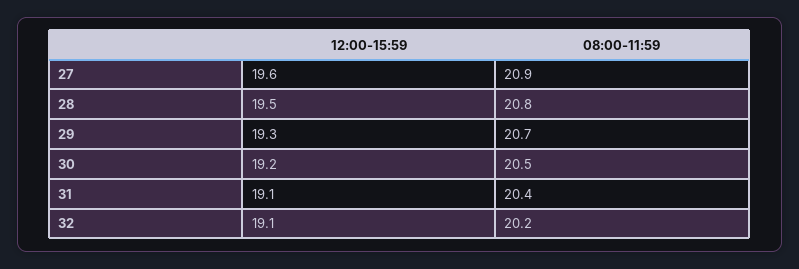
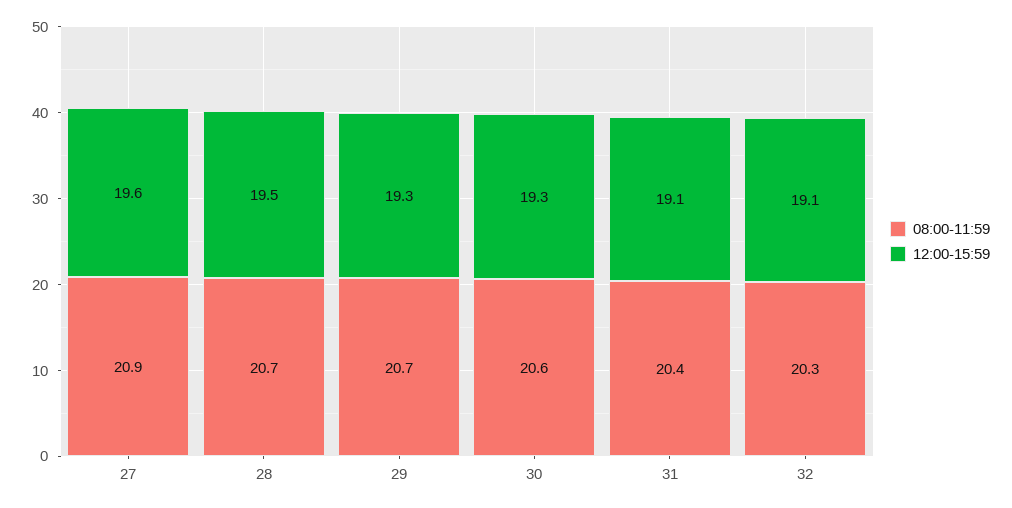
  {
    "12:00-15:59": {
      "27": 19.6,
      "28": 19.5,
      "29": 19.3,
-     "30": 19.2,
+     "30": 19.3,
      "31": 19.1,
      "32": 19.1
    },
    "08:00-11:59": {
      "27": 20.9,
-     "28": 20.8,
+     "28": 20.7,
      "29": 20.7,
-     "30": 20.5,
+     "30": 20.6,
      "31": 20.4,
-     "32": 20.2
+     "32": 20.3
    }
  }

